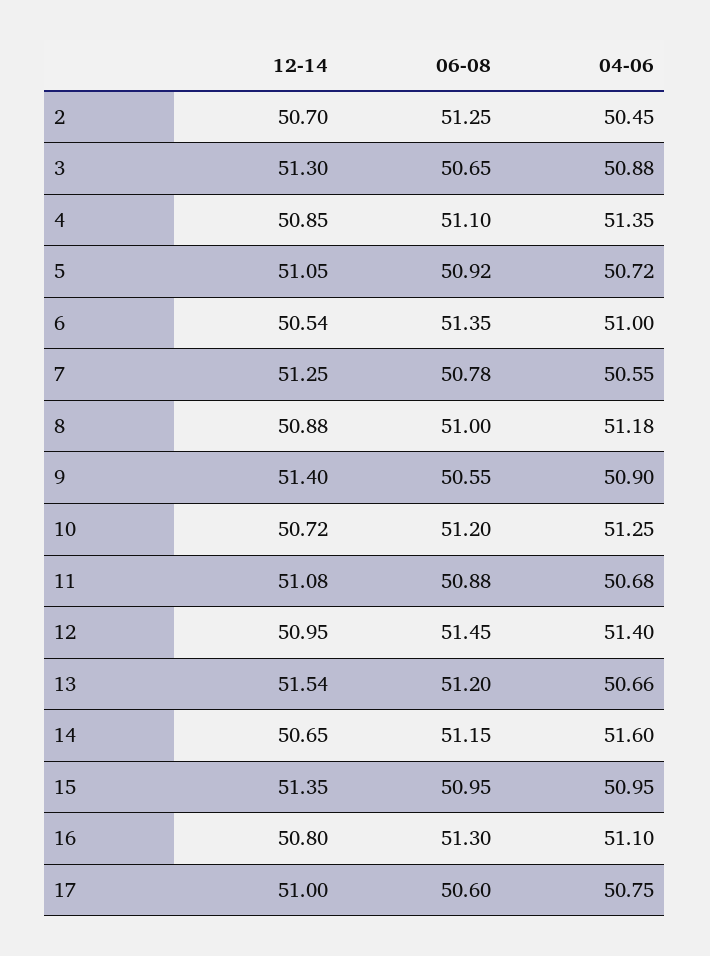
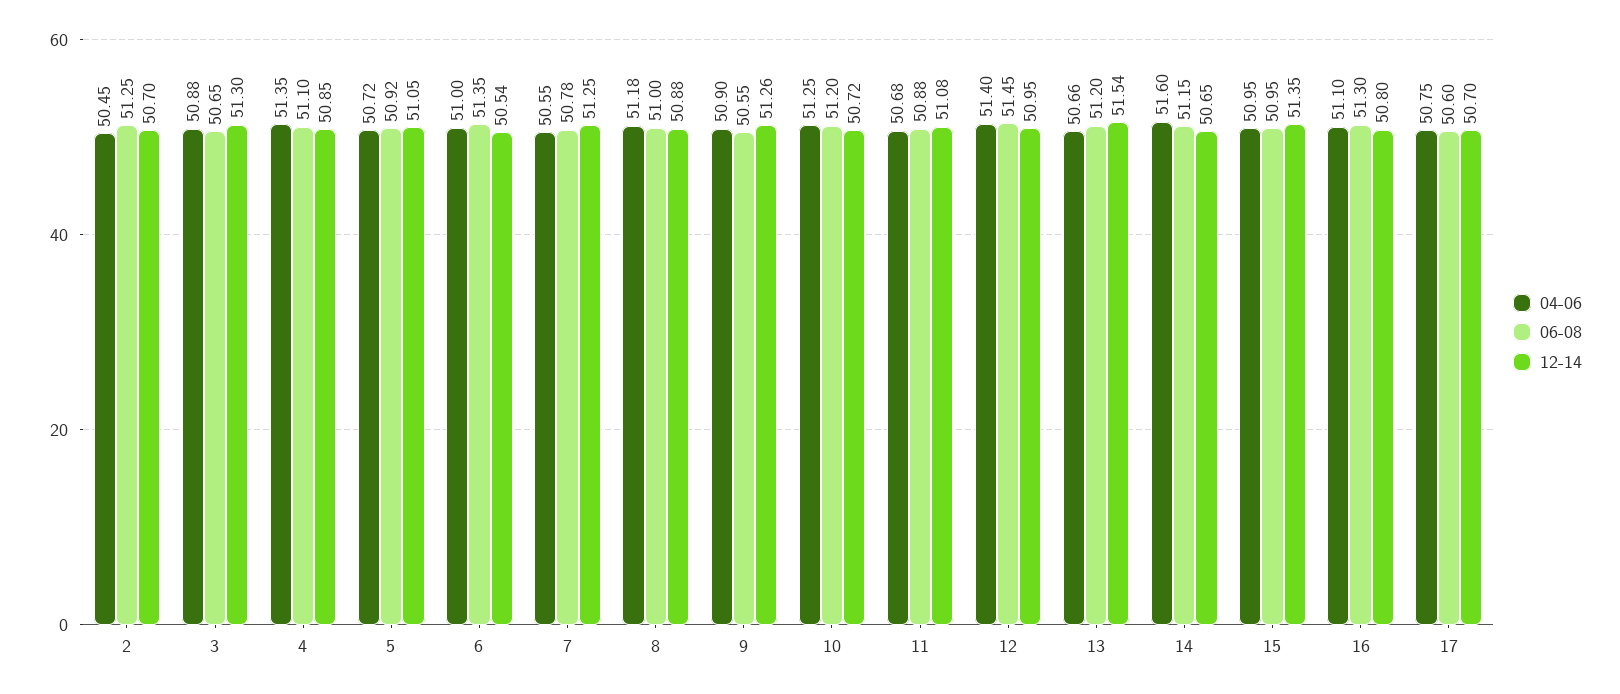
  {
    "12-14": {
      "2": 50.7,
      "3": 51.3,
      "4": 50.85,
      "5": 51.05,
      "6": 50.54,
      "7": 51.25,
      "8": 50.88,
-     "9": 51.4,
+     "9": 51.26,
      "10": 50.72,
      "11": 51.08,
      "12": 50.95,
      "13": 51.54,
      "14": 50.65,
      "15": 51.35,
      "16": 50.8,
-     "17": 51
+     "17": 50.7
    },
    "06-08": {
      "2": 51.25,
      "3": 50.65,
      "4": 51.1,
      "5": 50.92,
      "6": 51.35,
      "7": 50.78,
      "8": 51,
      "9": 50.55,
      "10": 51.2,
      "11": 50.88,
      "12": 51.45,
      "13": 51.2,
      "14": 51.15,
      "15": 50.95,
      "16": 51.3,
      "17": 50.6
    },
    "04-06": {
      "2": 50.45,
      "3": 50.88,
      "4": 51.35,
      "5": 50.72,
      "6": 51,
      "7": 50.55,
      "8": 51.18,
      "9": 50.9,
      "10": 51.25,
      "11": 50.68,
      "12": 51.4,
      "13": 50.66,
      "14": 51.6,
      "15": 50.95,
      "16": 51.1,
      "17": 50.75
    }
  }

